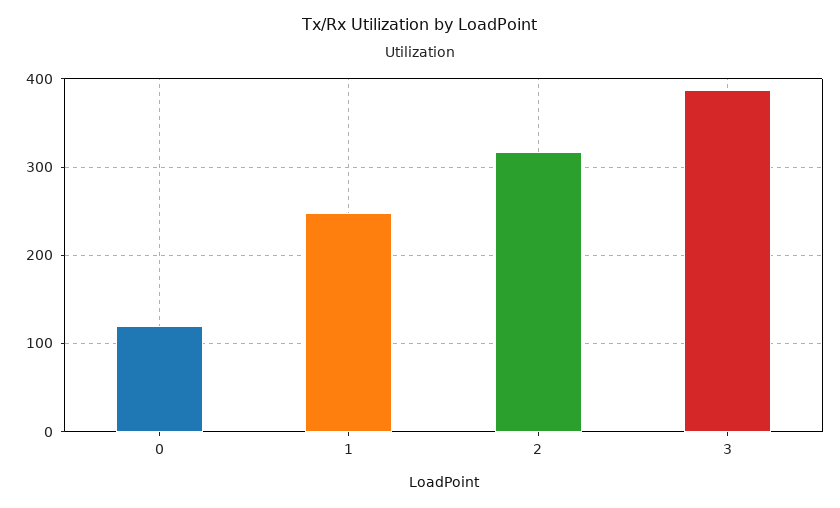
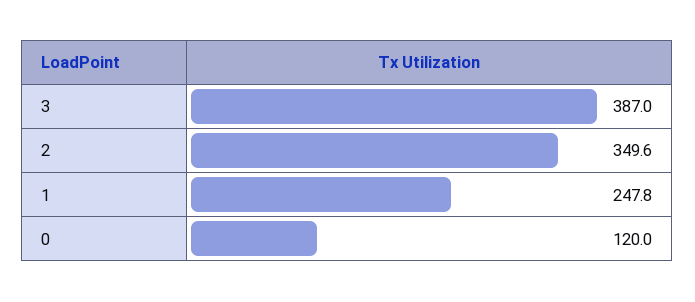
  {
    "0": 120,
    "1": 247.8,
-   "2": 320,
+   "2": 349.6,
    "3": 387
  }

